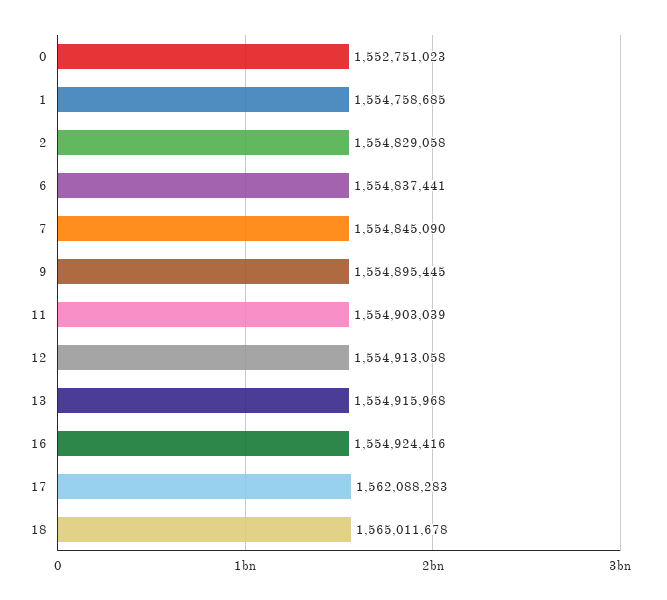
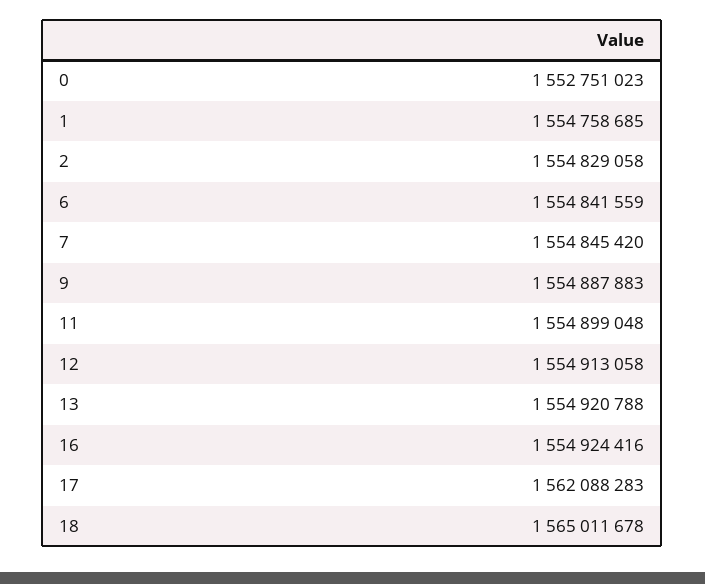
  {
    "0": 1552751023,
    "1": 1554758685,
    "2": 1554829058,
-   "6": 1554837441,
+   "6": 1554841559,
-   "7": 1554845090,
+   "7": 1554845420,
-   "9": 1554895445,
+   "9": 1554887883,
-   "11": 1554903039,
+   "11": 1554899048,
    "12": 1554913058,
-   "13": 1554915968,
+   "13": 1554920788,
    "16": 1554924416,
    "17": 1562088283,
    "18": 1565011678
  }

